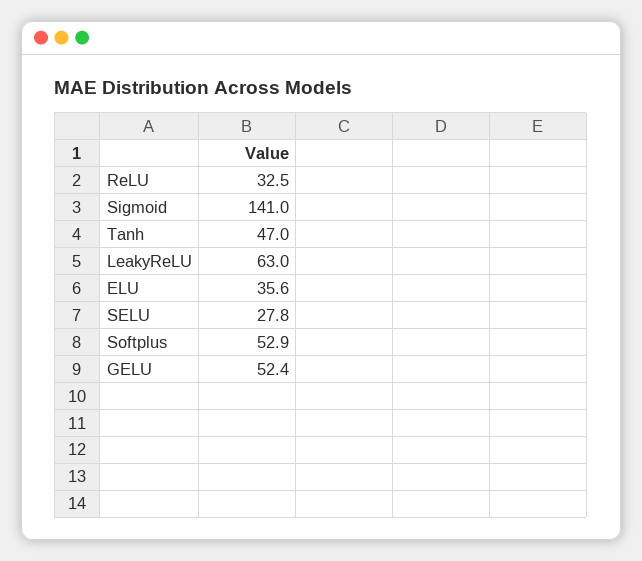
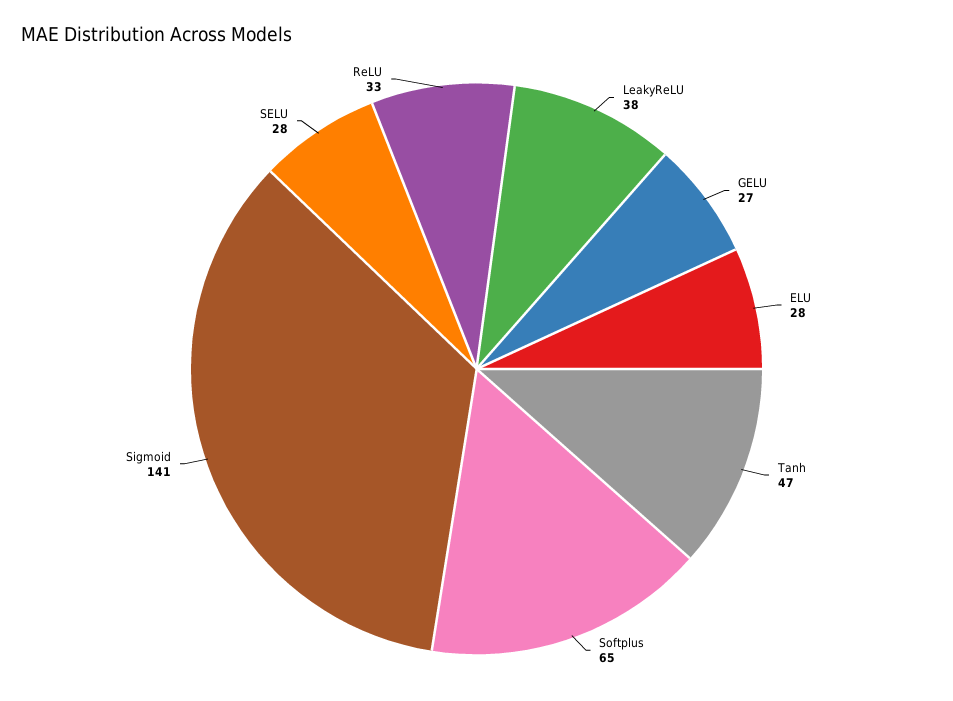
  {
    "ReLU": 32.5,
    "Sigmoid": 141,
    "Tanh": 47,
-   "LeakyReLU": 63,
+   "LeakyReLU": 38,
-   "ELU": 35.6,
+   "ELU": 28,
    "SELU": 27.8,
-   "Softplus": 52.9,
+   "Softplus": 65,
-   "GELU": 52.4
+   "GELU": 27
  }

